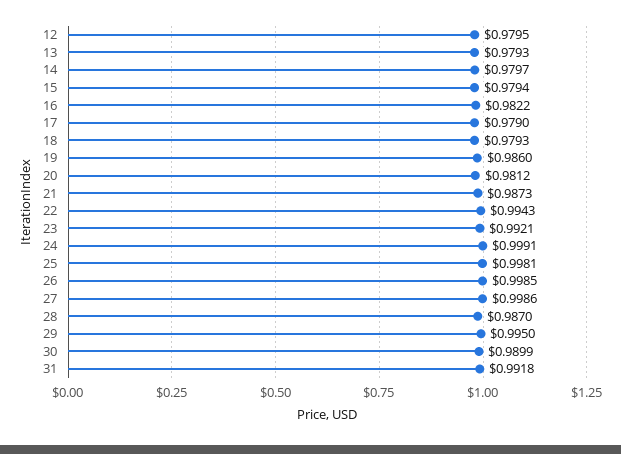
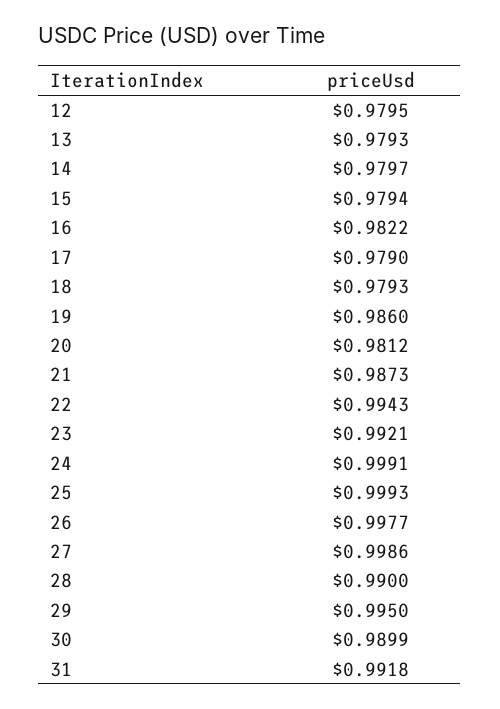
  {
    "12": 0.9795,
    "13": 0.9793,
    "14": 0.9797,
    "15": 0.9794,
    "16": 0.9822,
    "17": 0.979,
    "18": 0.9793,
    "19": 0.986,
    "20": 0.9812,
    "21": 0.9873,
    "22": 0.9943,
    "23": 0.9921,
    "24": 0.9991,
-   "25": 0.9981,
+   "25": 0.9993,
-   "26": 0.9985,
+   "26": 0.9977,
    "27": 0.9986,
-   "28": 0.987,
+   "28": 0.99,
    "29": 0.995,
    "30": 0.9899,
    "31": 0.9918
  }

